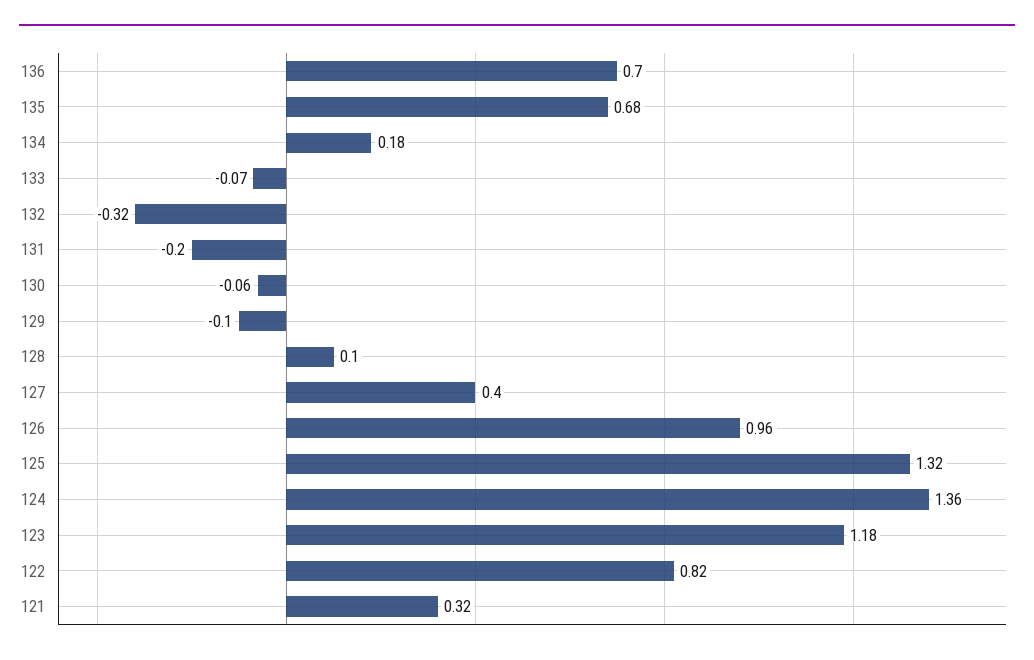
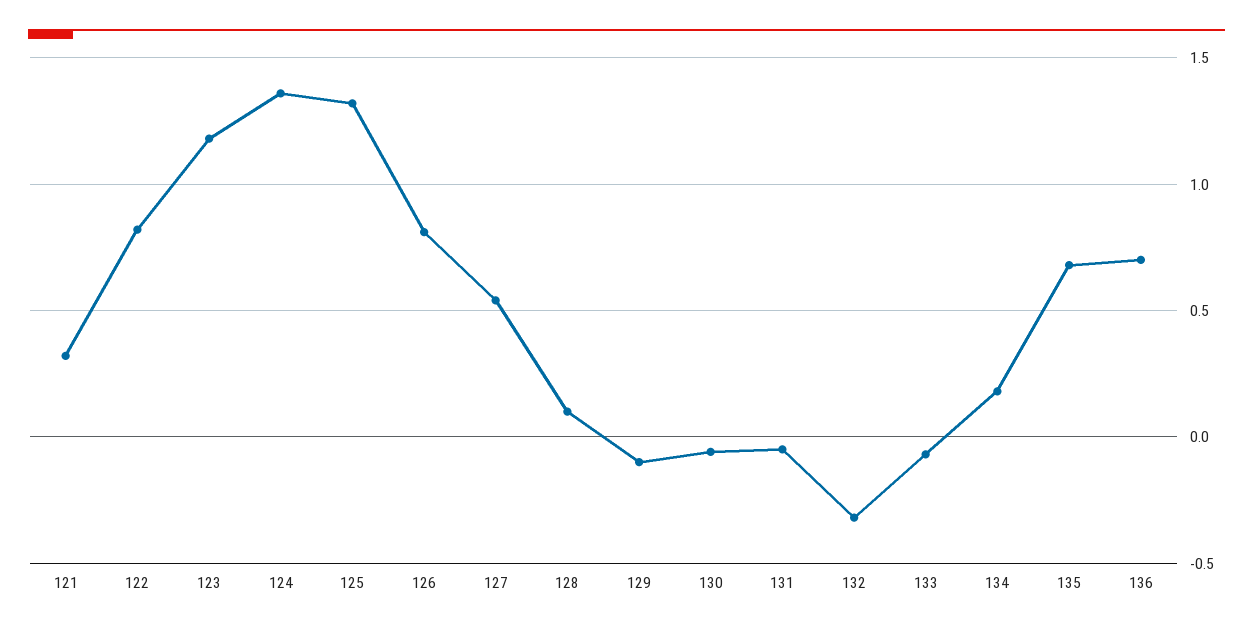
  {
    "136": 0.7,
    "135": 0.68,
    "134": 0.18,
    "133": -0.07,
    "132": -0.32,
-   "131": -0.2,
+   "131": -0.05,
    "130": -0.06,
    "129": -0.1,
    "128": 0.1,
-   "127": 0.4,
+   "127": 0.55,
-   "126": 0.96,
+   "126": 0.8,
    "125": 1.32,
    "124": 1.36,
    "123": 1.18,
    "122": 0.82,
    "121": 0.32
  }

